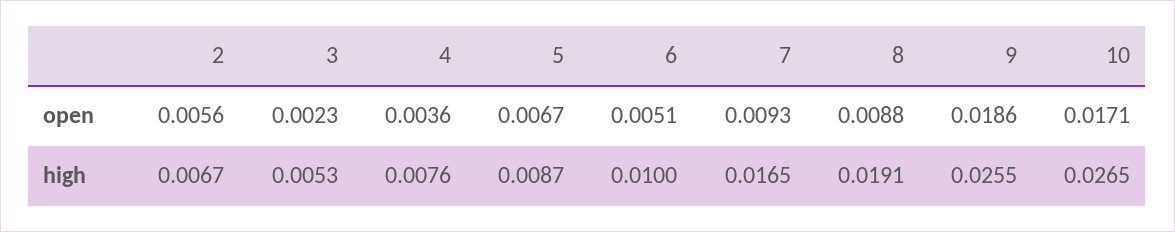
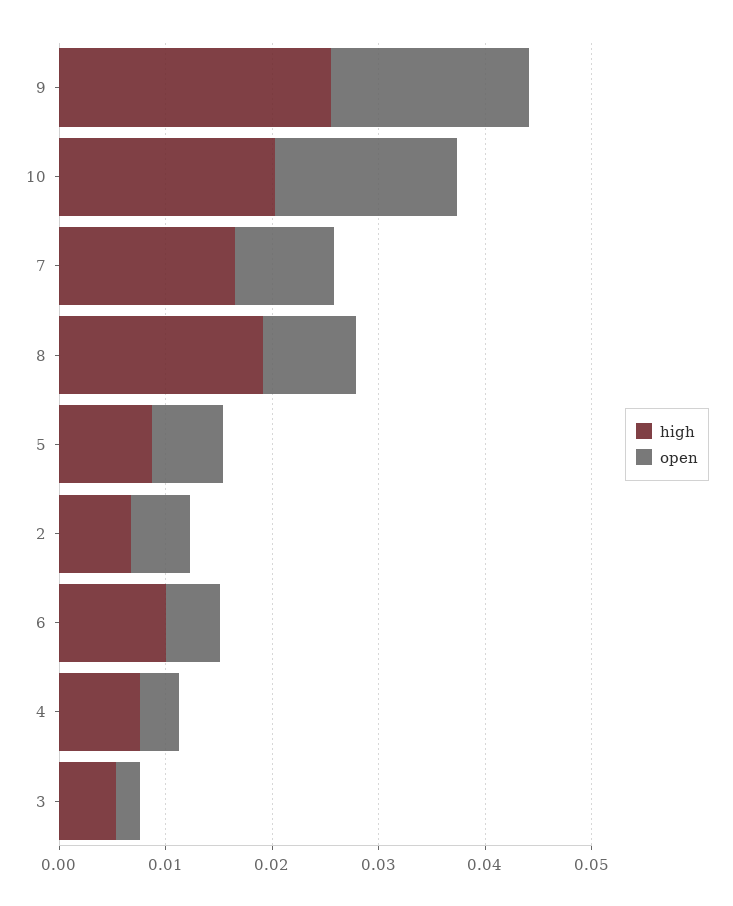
  {
    "open": {
      "2": 0.0056,
      "3": 0.0023,
      "4": 0.0036,
      "5": 0.0067,
      "6": 0.0051,
      "7": 0.0093,
      "8": 0.0088,
      "9": 0.0186,
      "10": 0.0171
    },
    "high": {
      "2": 0.0067,
      "3": 0.0053,
      "4": 0.0076,
      "5": 0.0087,
      "6": 0.01,
      "7": 0.0165,
      "8": 0.0191,
      "9": 0.0255,
-     "10": 0.0265
+     "10": 0.02
    }
  }

